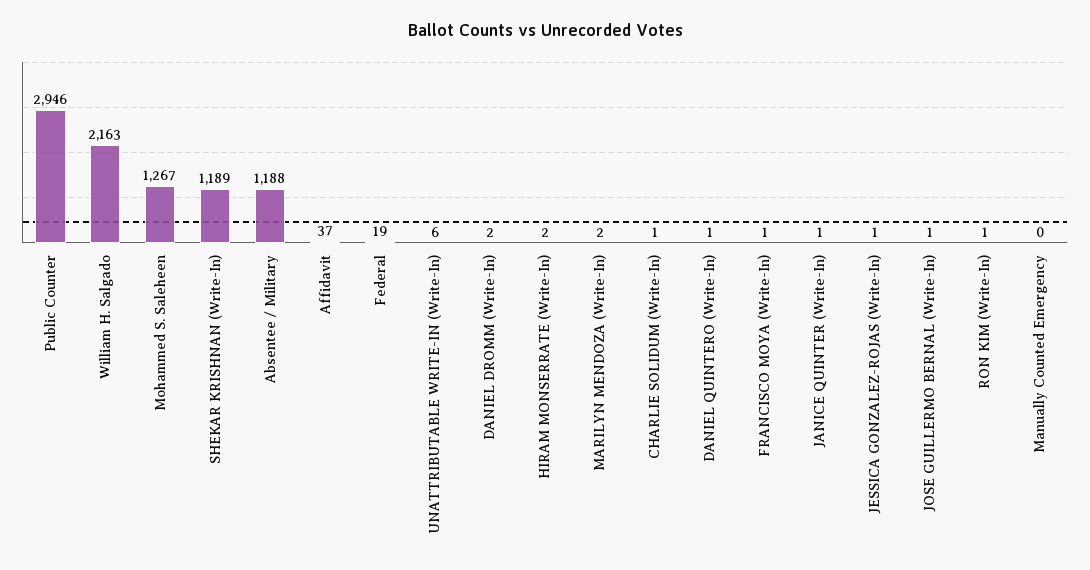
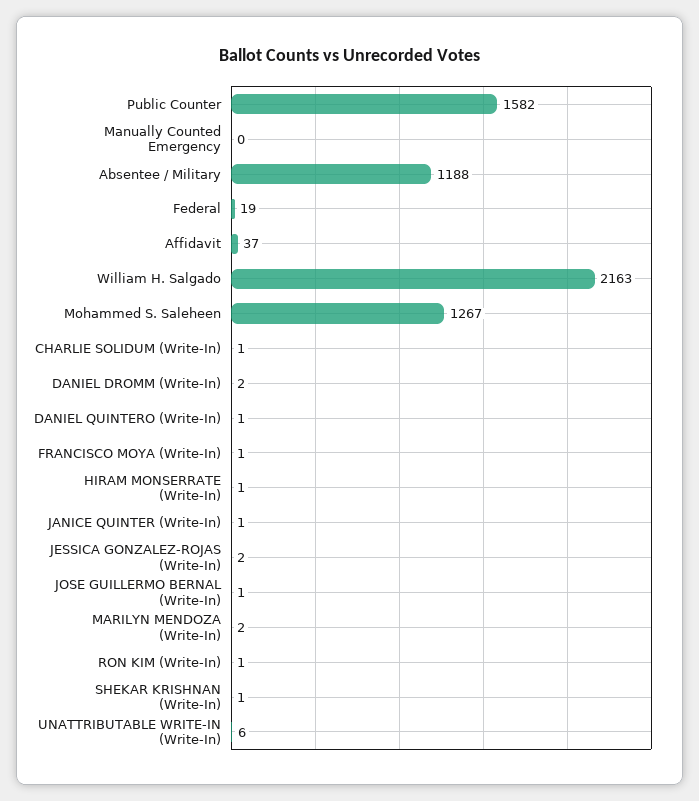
  {
-   "Public Counter": 2946,
+   "Public Counter": 1582,
    "William H. Salgado": 2163,
    "Mohammed S. Saleheen": 1267,
-   "SHEKAR KRISHNAN (Write-In)": 1189,
+   "SHEKAR KRISHNAN (Write-In)": 1,
    "Absentee / Military": 1188,
    "Affidavit": 37,
    "Federal": 19,
    "UNATTRIBUTABLE WRITE-IN (Write-In)": 6,
    "DANIEL DROMM (Write-In)": 2,
-   "HIRAM MONSERRATE (Write-In)": 2,
+   "HIRAM MONSERRATE (Write-In)": 1,
    "MARILYN MENDOZA (Write-In)": 2,
    "CHARLIE SOLIDUM (Write-In)": 1,
    "DANIEL QUINTERO (Write-In)": 1,
    "FRANCISCO MOYA (Write-In)": 1,
    "JANICE QUINTER (Write-In)": 1,
-   "JESSICA GONZALEZ-ROJAS (Write-In)": 1,
+   "JESSICA GONZALEZ-ROJAS (Write-In)": 2,
    "JOSE GUILLERMO BERNAL (Write-In)": 1,
    "RON KIM (Write-In)": 1,
    "Manually Counted Emergency": 0
  }

